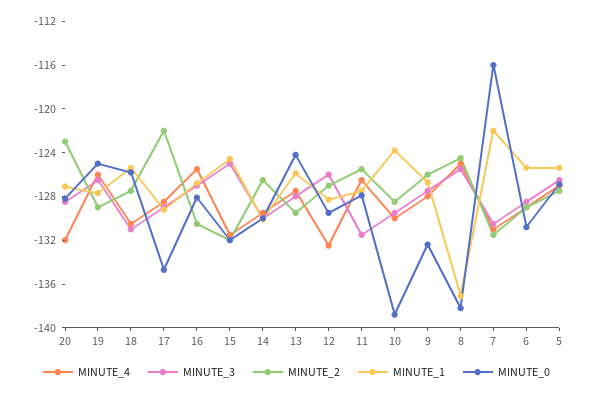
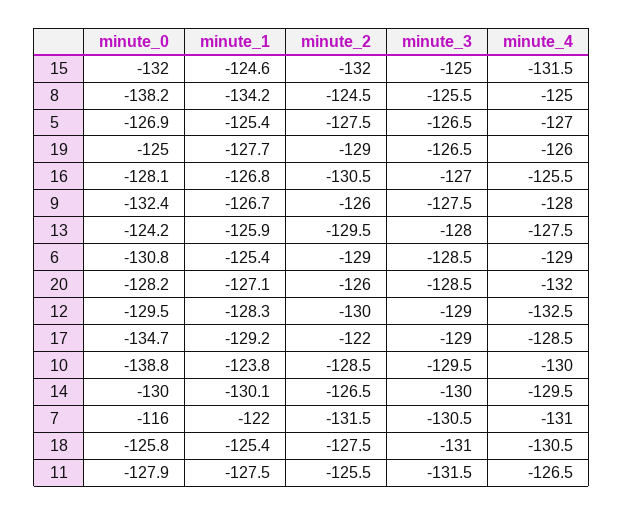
  {
    "MINUTE_4": {
      "20": -132,
      "19": -126,
      "18": -130.5,
      "17": -128.5,
      "16": -125.5,
      "15": -131.5,
      "14": -129.5,
      "13": -127.5,
      "12": -132.5,
      "11": -126.5,
      "10": -130,
      "9": -128,
      "8": -125,
      "7": -131,
      "6": -129,
      "5": -127
    },
    "MINUTE_3": {
      "20": -128.5,
      "19": -126.5,
      "18": -131,
      "17": -129,
      "16": -127,
      "15": -125,
      "14": -130,
      "13": -128,
-     "12": -126,
+     "12": -129,
      "11": -131.5,
      "10": -129.5,
      "9": -127.5,
      "8": -125.5,
      "7": -130.5,
      "6": -128.5,
      "5": -126.5
    },
    "MINUTE_2": {
-     "20": -123,
+     "20": -126,
      "19": -129,
      "18": -127.5,
      "17": -122,
      "16": -130.5,
      "15": -132,
      "14": -126.5,
      "13": -129.5,
-     "12": -127,
+     "12": -130,
      "11": -125.5,
      "10": -128.5,
      "9": -126,
      "8": -124.5,
      "7": -131.5,
      "6": -129,
      "5": -127.5
    },
    "MINUTE_1": {
      "20": -127.1,
      "19": -127.7,
      "18": -125.4,
      "17": -129.2,
      "16": -126.8,
      "15": -124.6,
      "14": -130.1,
      "13": -125.9,
      "12": -128.3,
      "11": -127.5,
      "10": -123.8,
      "9": -126.7,
-     "8": -137,
+     "8": -134.2,
      "7": -122,
      "6": -125.4,
      "5": -125.4
    },
    "MINUTE_0": {
      "20": -128.2,
      "19": -125,
      "18": -125.8,
      "17": -134.7,
      "16": -128.1,
      "15": -132,
      "14": -130,
      "13": -124.2,
      "12": -129.5,
      "11": -127.9,
      "10": -138.8,
      "9": -132.4,
      "8": -138.2,
      "7": -116,
      "6": -130.8,
      "5": -126.9
    }
  }

